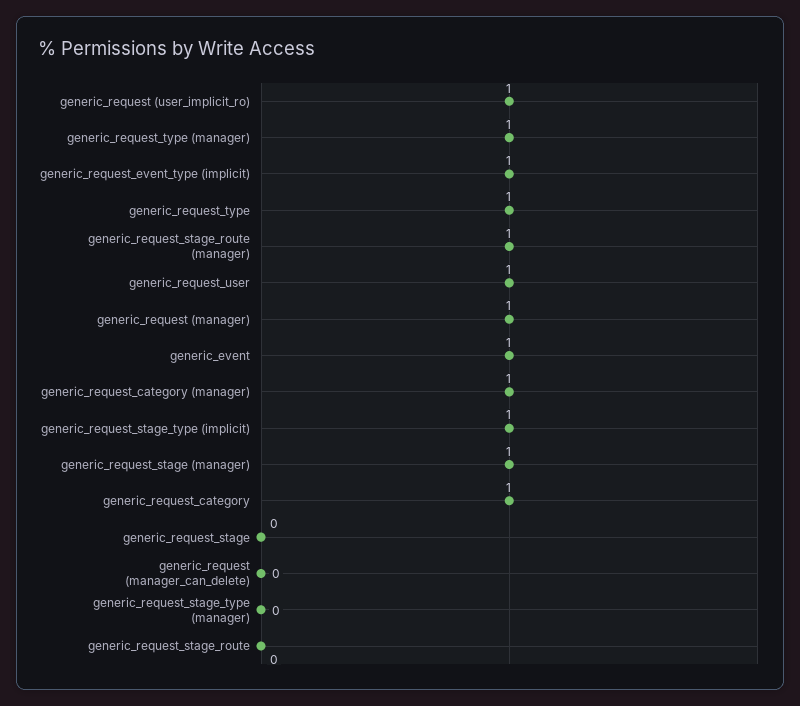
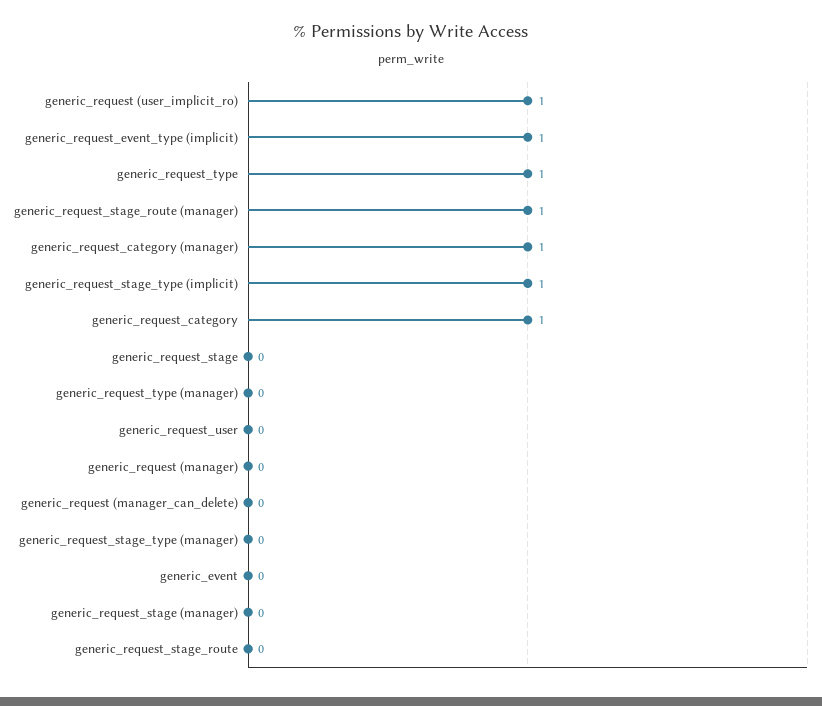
  {
    "generic_request (user_implicit_ro)": 1,
-   "generic_request_type (manager)": 1,
+   "generic_request_type (manager)": 0,
    "generic_request_event_type (implicit)": 1,
    "generic_request_type": 1,
    "generic_request_stage_route (manager)": 1,
-   "generic_request_user": 1,
+   "generic_request_user": 0,
-   "generic_request (manager)": 1,
+   "generic_request (manager)": 0,
-   "generic_event": 1,
+   "generic_event": 0,
    "generic_request_category (manager)": 1,
    "generic_request_stage_type (implicit)": 1,
-   "generic_request_stage (manager)": 1,
+   "generic_request_stage (manager)": 0,
    "generic_request_category": 1,
    "generic_request_stage": 0,
    "generic_request (manager_can_delete)": 0,
    "generic_request_stage_type (manager)": 0,
    "generic_request_stage_route": 0
  }

